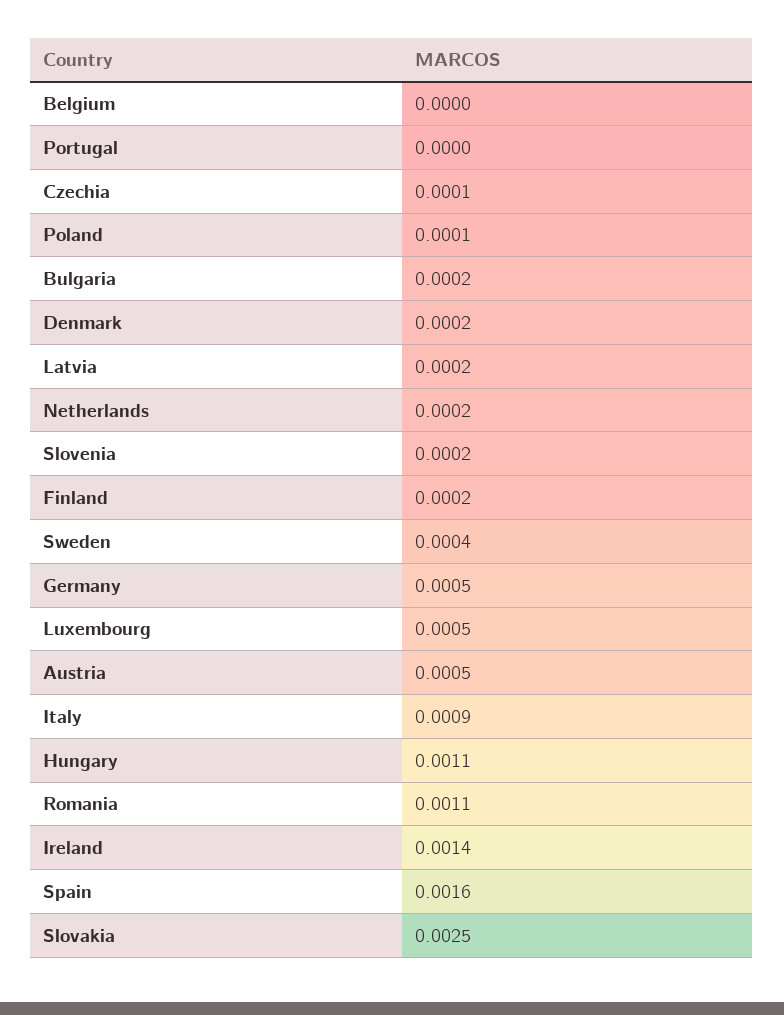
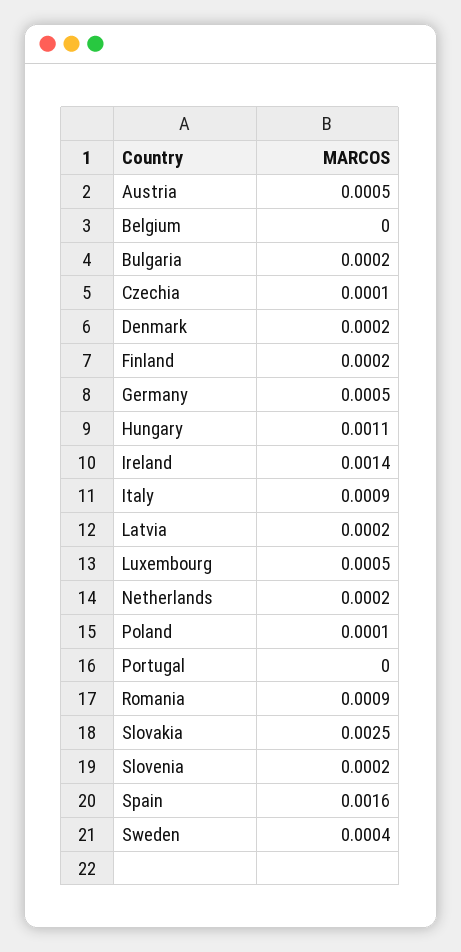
  {
    "Belgium": 0,
    "Portugal": 0,
    "Czechia": 0.0001,
    "Poland": 0.0001,
    "Bulgaria": 0.0002,
    "Denmark": 0.0002,
    "Latvia": 0.0002,
    "Netherlands": 0.0002,
    "Slovenia": 0.0002,
    "Finland": 0.0002,
    "Sweden": 0.0004,
    "Germany": 0.0005,
    "Luxembourg": 0.0005,
    "Austria": 0.0005,
    "Italy": 0.0009,
    "Hungary": 0.0011,
-   "Romania": 0.0011,
+   "Romania": 0.0009,
    "Ireland": 0.0014,
    "Spain": 0.0016,
    "Slovakia": 0.0025
  }

